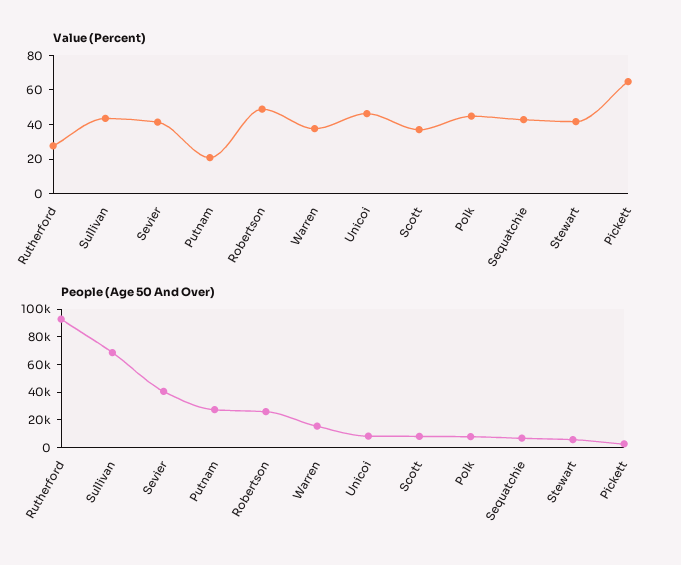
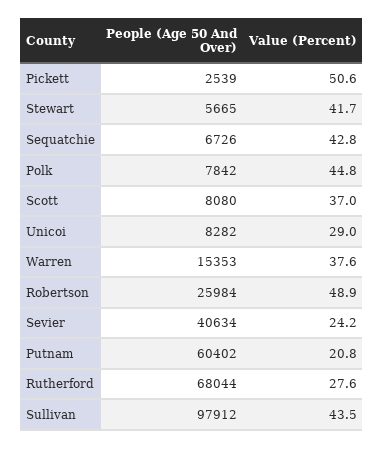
  {
    "Value (Percent)": {
      "Rutherford": 27.6,
      "Sullivan": 43.5,
-     "Sevier": 40,
+     "Sevier": 24.2,
      "Putnam": 20.8,
      "Robertson": 48.9,
      "Warren": 37.6,
-     "Unicoi": 45,
+     "Unicoi": 29,
      "Scott": 37,
      "Polk": 44.8,
      "Sequatchie": 42.8,
      "Stewart": 41.7,
-     "Pickett": 65
+     "Pickett": 50.6
    },
    "People (Age 50 And Over)": {
-     "Rutherford": 90000,
+     "Rutherford": 68044,
-     "Sullivan": 70000,
+     "Sullivan": 97912,
      "Sevier": 40634,
-     "Putnam": 30000,
+     "Putnam": 60402,
      "Robertson": 25984,
      "Warren": 15353,
      "Unicoi": 8282,
      "Scott": 8080,
      "Polk": 7842,
      "Sequatchie": 6726,
      "Stewart": 5665,
      "Pickett": 2539
    }
  }

